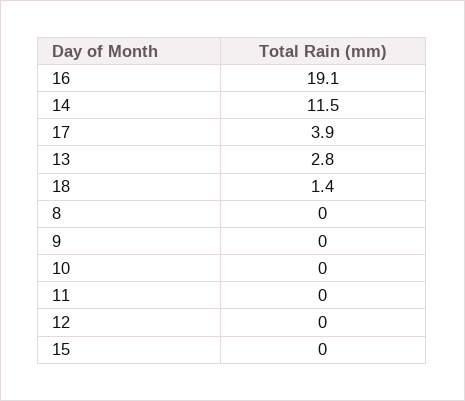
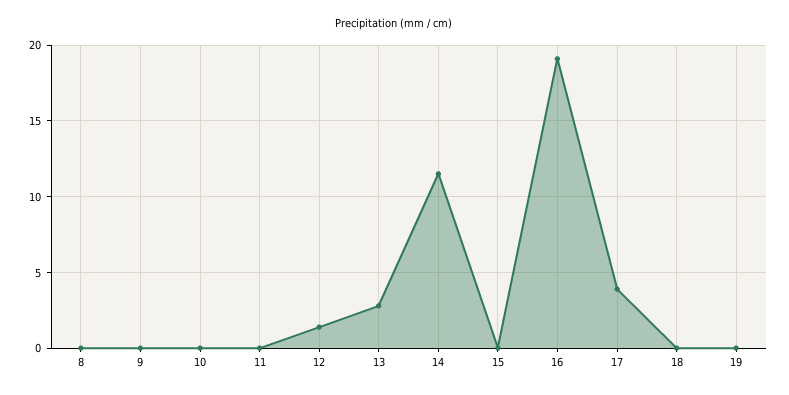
  {
    "16": 19.1,
    "14": 11.5,
    "17": 3.9,
    "13": 2.8,
-   "18": 1.4,
+   "18": 0,
    "8": 0,
    "9": 0,
    "10": 0,
    "11": 0,
-   "12": 0,
+   "12": 1.5,
-   "15": 0
+   "15": 0,
+   "19": 0
  }

